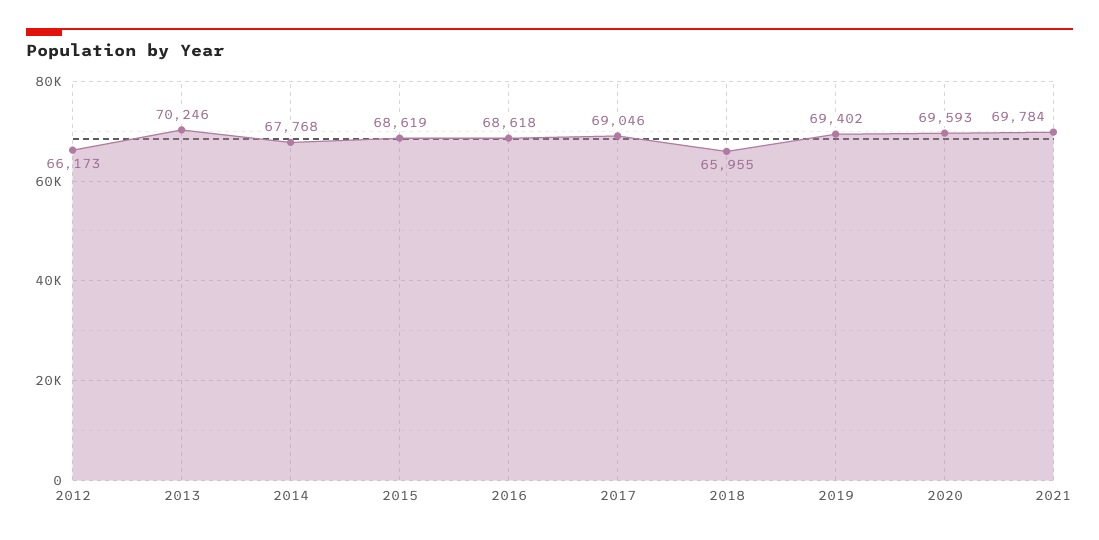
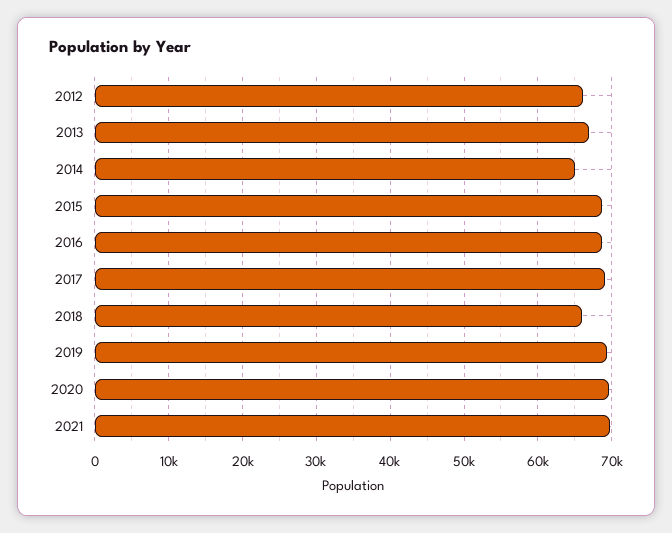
  {
    "2012": 66173,
-   "2013": 70246,
+   "2013": 67000,
-   "2014": 67768,
+   "2014": 65000,
    "2015": 68619,
    "2016": 68618,
    "2017": 69046,
    "2018": 65955,
    "2019": 69402,
    "2020": 69593,
    "2021": 69784
  }

